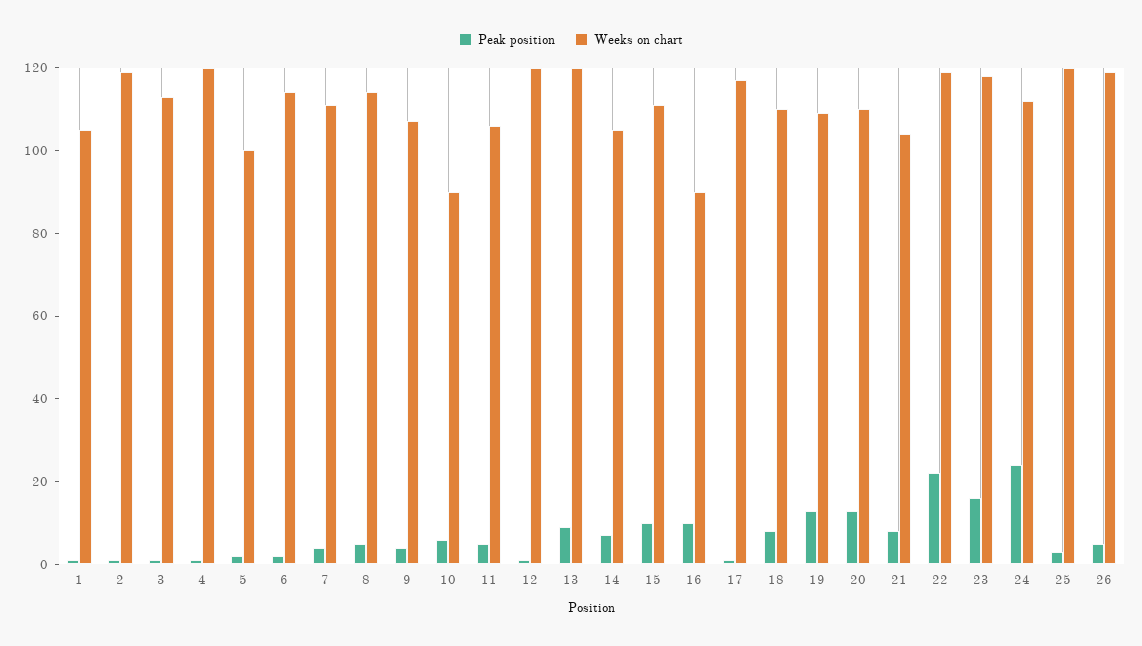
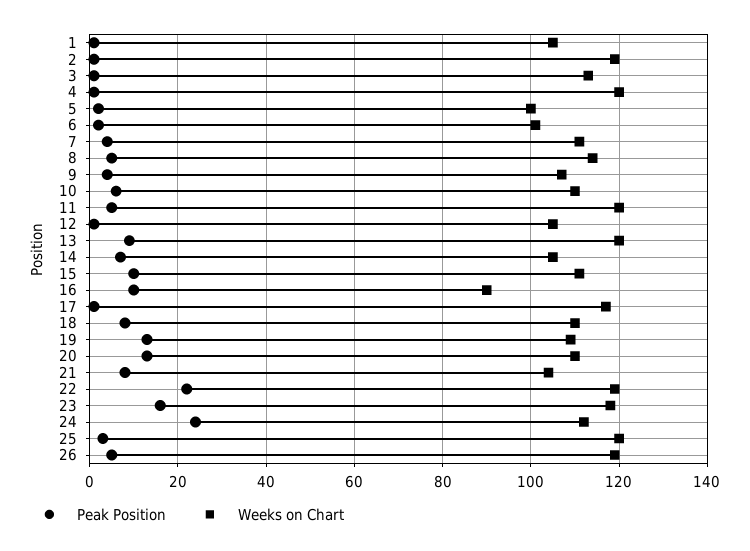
  {
    "Peak position": {
      "1": 0,
      "2": 0,
      "3": 0,
      "4": 0,
      "5": 0,
      "6": 0,
      "7": 5,
      "8": 5,
      "9": 5,
      "10": 5,
      "11": 5,
      "12": 0,
      "13": 10,
      "14": 5,
      "15": 10,
      "16": 10,
      "17": 0,
      "18": 10,
      "19": 15,
      "20": 15,
      "21": 10,
      "22": 20,
      "23": 15,
      "24": 25,
      "25": 5,
      "26": 5
    },
    "Weeks on chart": {
      "1": 105,
      "2": 120,
      "3": 115,
      "4": 120,
      "5": 100,
-     "6": 115,
+     "6": 100,
      "7": 110,
      "8": 115,
      "9": 105,
-     "10": 90,
+     "10": 110,
-     "11": 105,
+     "11": 120,
-     "12": 120,
+     "12": 105,
      "13": 120,
      "14": 105,
      "15": 110,
      "16": 90,
      "17": 115,
      "18": 110,
      "19": 110,
      "20": 110,
      "21": 105,
      "22": 120,
      "23": 120,
      "24": 110,
      "25": 120,
      "26": 120
    }
  }

